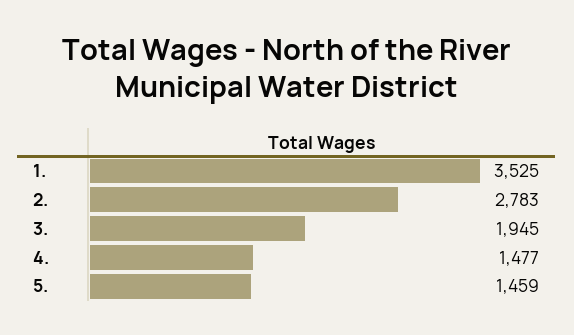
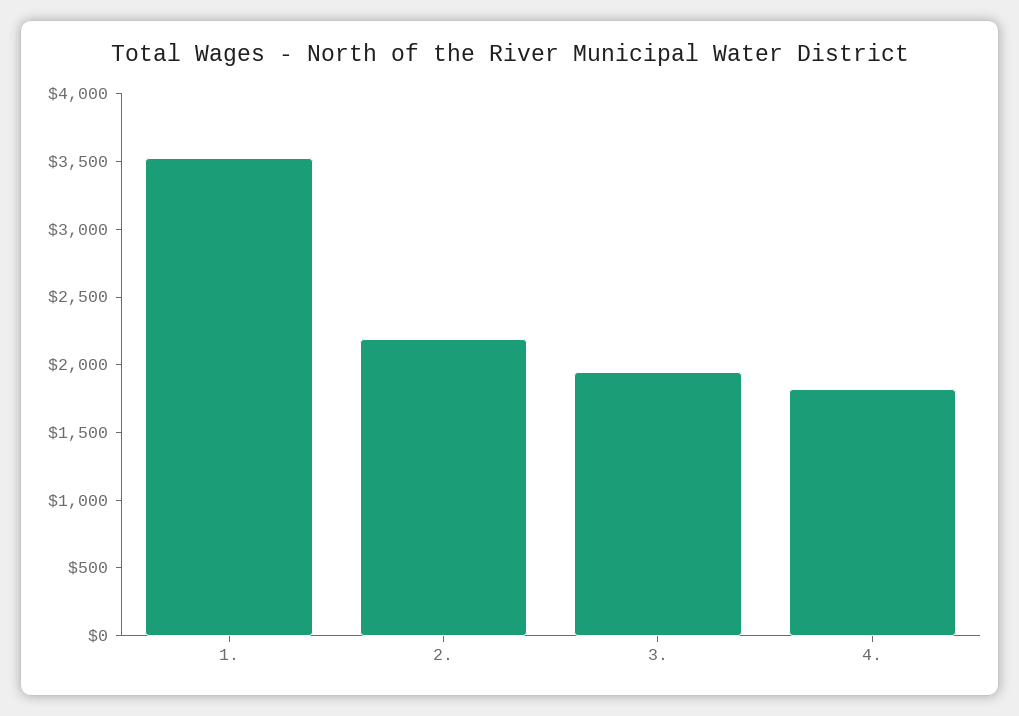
  {
    "1.": 3525,
-   "2.": 2783,
+   "2.": 2200,
    "3.": 1945,
-   "4.": 1477,
+   "4.": 1800
-   "5.": 1459
  }

